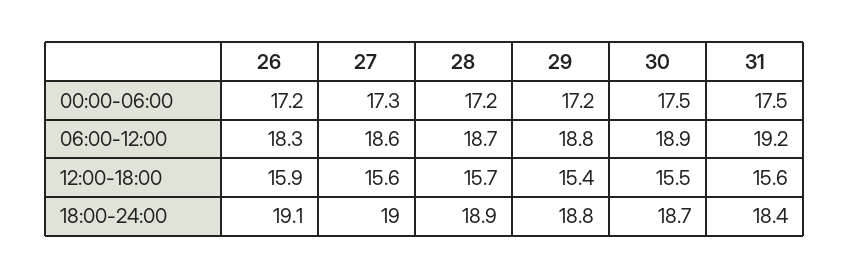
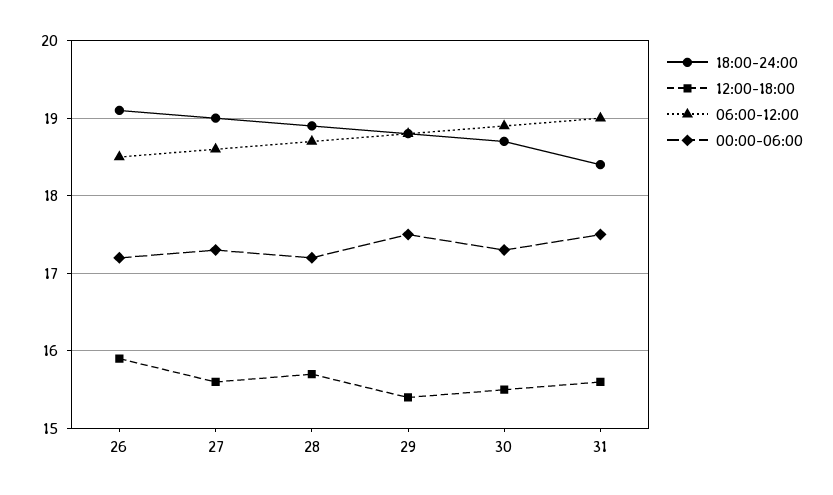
  {
    "00:00-06:00": {
      "26": 17.2,
      "27": 17.3,
      "28": 17.2,
-     "29": 17.2,
+     "29": 17.5,
-     "30": 17.5,
+     "30": 17.3,
      "31": 17.5
    },
    "06:00-12:00": {
-     "26": 18.3,
+     "26": 18.5,
      "27": 18.6,
      "28": 18.7,
      "29": 18.8,
      "30": 18.9,
-     "31": 19.2
+     "31": 19
    },
    "12:00-18:00": {
      "26": 15.9,
      "27": 15.6,
      "28": 15.7,
      "29": 15.4,
      "30": 15.5,
      "31": 15.6
    },
    "18:00-24:00": {
      "26": 19.1,
      "27": 19,
      "28": 18.9,
      "29": 18.8,
      "30": 18.7,
      "31": 18.4
    }
  }

